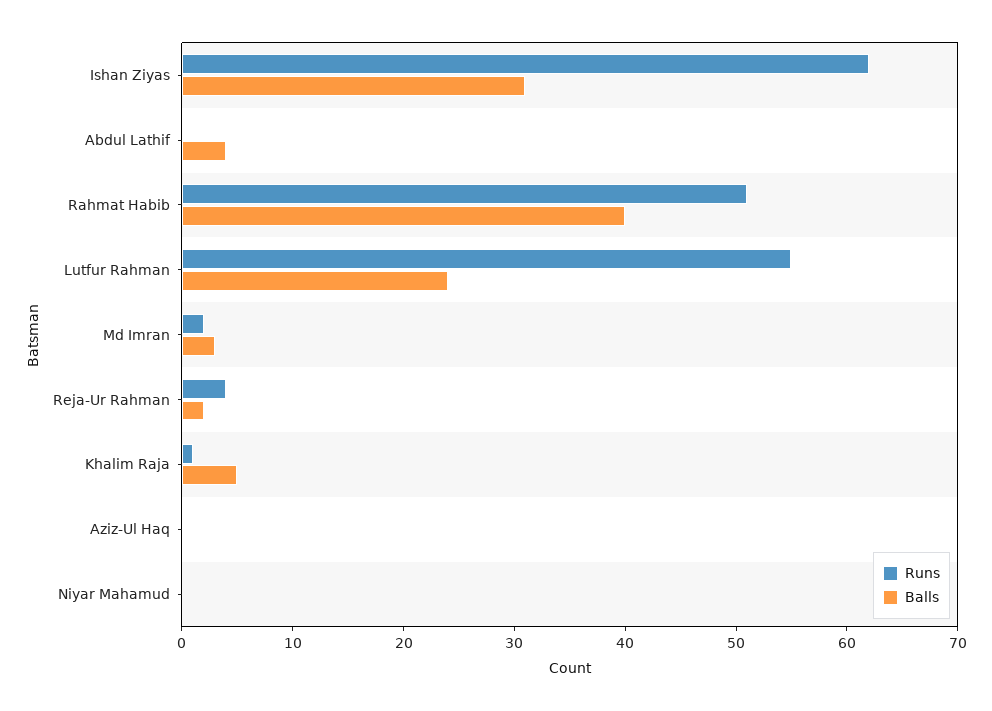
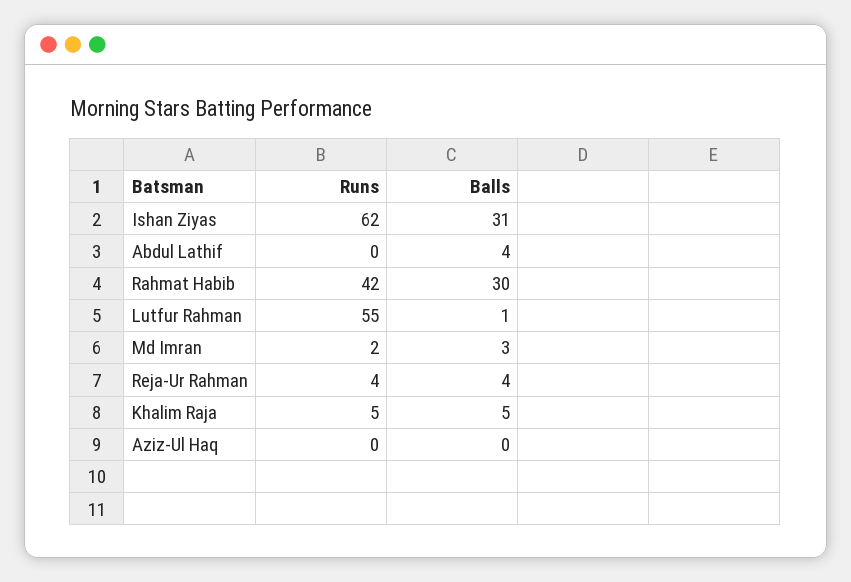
  {
    "Runs": {
      "Ishan Ziyas": 62,
      "Abdul Lathif": 0,
-     "Rahmat Habib": 51,
+     "Rahmat Habib": 42,
      "Lutfur Rahman": 55,
      "Md Imran": 2,
      "Reja-Ur Rahman": 4,
-     "Khalim Raja": 1,
+     "Khalim Raja": 5,
-     "Aziz-Ul Haq": 0,
+     "Aziz-Ul Haq": 0
-     "Niyar Mahamud": 0
    },
    "Balls": {
      "Ishan Ziyas": 31,
      "Abdul Lathif": 4,
-     "Rahmat Habib": 40,
+     "Rahmat Habib": 30,
-     "Lutfur Rahman": 24,
+     "Lutfur Rahman": 1,
      "Md Imran": 3,
-     "Reja-Ur Rahman": 2,
+     "Reja-Ur Rahman": 4,
      "Khalim Raja": 5,
-     "Aziz-Ul Haq": 0,
+     "Aziz-Ul Haq": 0
-     "Niyar Mahamud": 0
    }
  }

